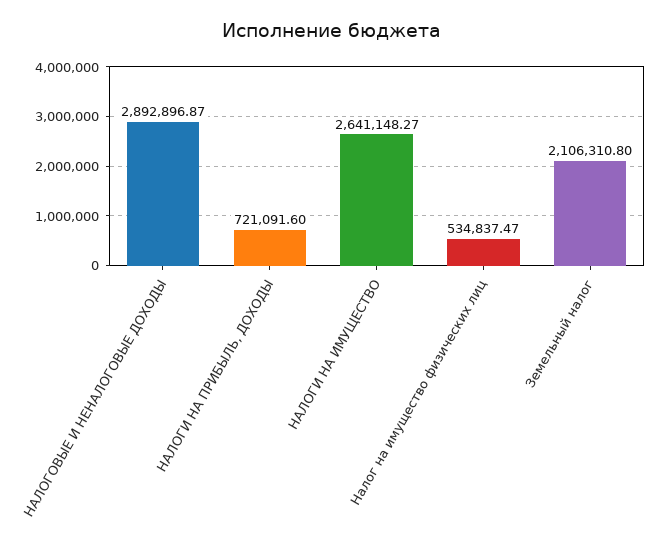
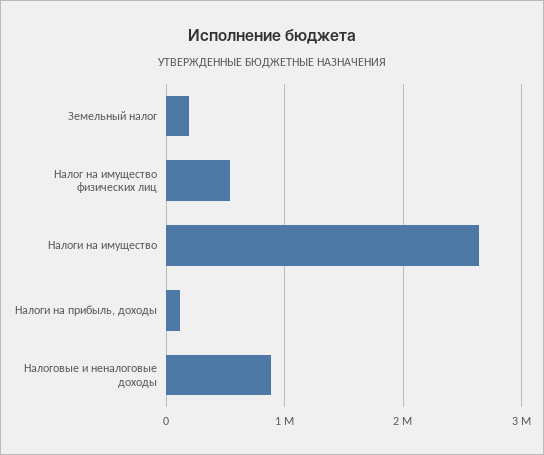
  {
-   "НАЛОГОВЫЕ И НЕНАЛОГОВЫЕ ДОХОДЫ": 2892896.87,
+   "НАЛОГОВЫЕ И НЕНАЛОГОВЫЕ ДОХОДЫ": 900000,
-   "НАЛОГИ НА ПРИБЫЛЬ, ДОХОДЫ": 721091.6,
+   "НАЛОГИ НА ПРИБЫЛЬ, ДОХОДЫ": 100000,
    "НАЛОГИ НА ИМУЩЕСТВО": 2641148.27,
    "Налог на имущество физических лиц": 534837.47,
-   "Земельный налог": 2106310.8
+   "Земельный налог": 200000
  }

